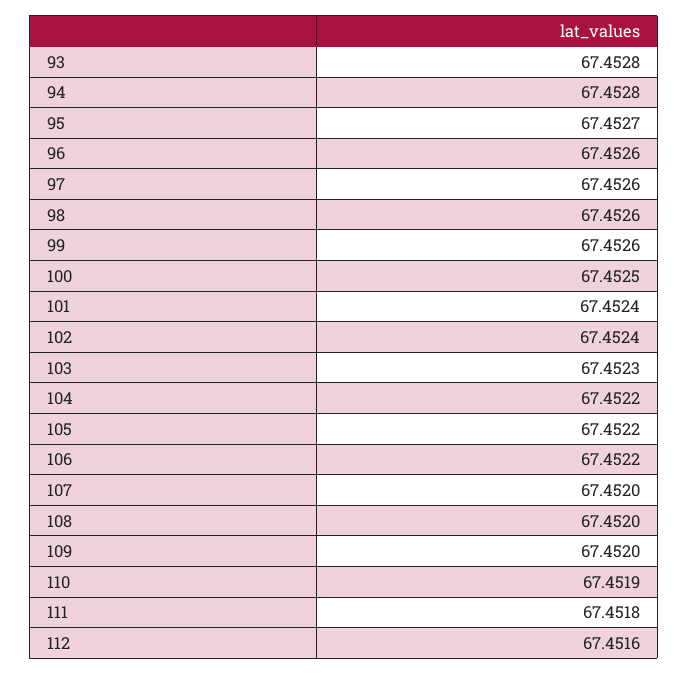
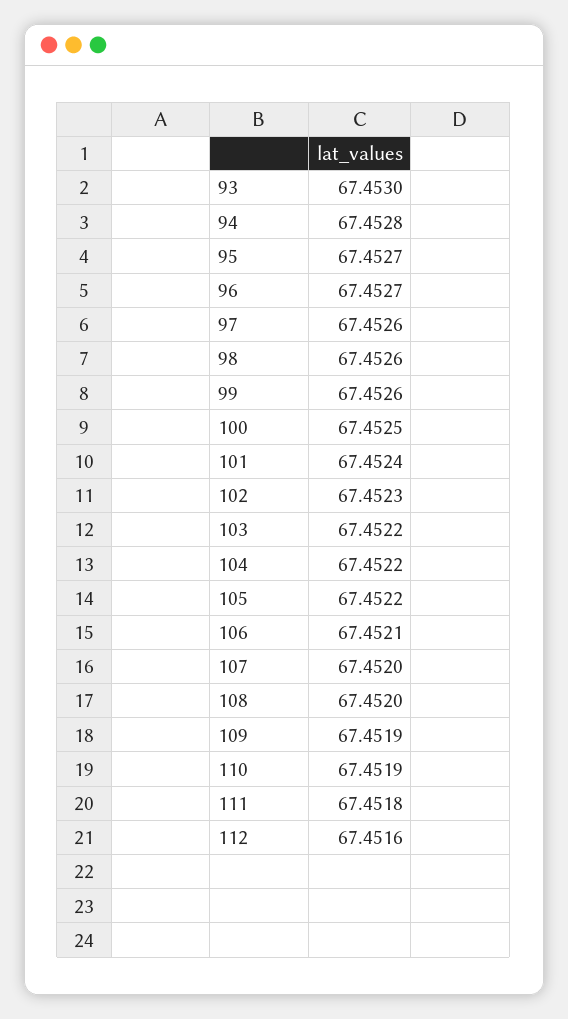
  {
-   "93": 67.4528,
+   "93": 67.453,
    "94": 67.4528,
    "95": 67.4527,
-   "96": 67.4526,
+   "96": 67.4527,
    "97": 67.4526,
    "98": 67.4526,
    "99": 67.4526,
    "100": 67.4525,
    "101": 67.4524,
-   "102": 67.4524,
+   "102": 67.4523,
-   "103": 67.4523,
+   "103": 67.4522,
    "104": 67.4522,
    "105": 67.4522,
-   "106": 67.4522,
+   "106": 67.4521,
    "107": 67.452,
    "108": 67.452,
-   "109": 67.452,
+   "109": 67.4519,
    "110": 67.4519,
    "111": 67.4518,
    "112": 67.4516
  }

